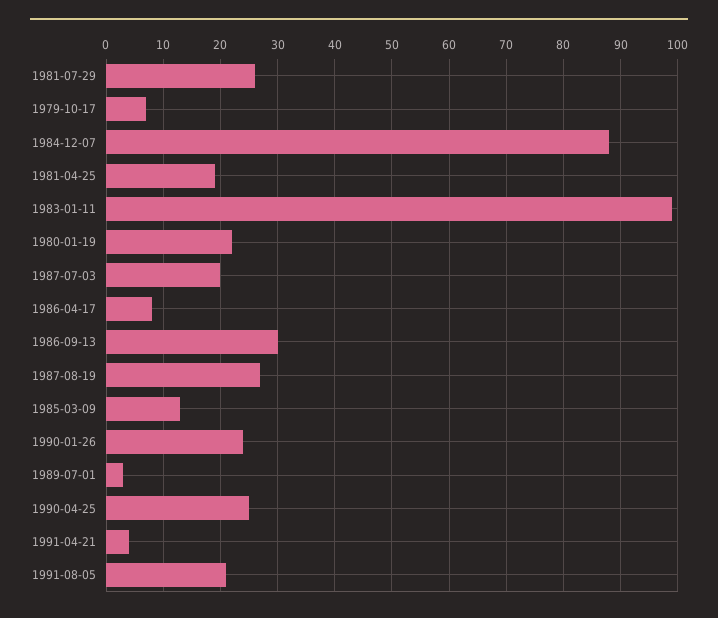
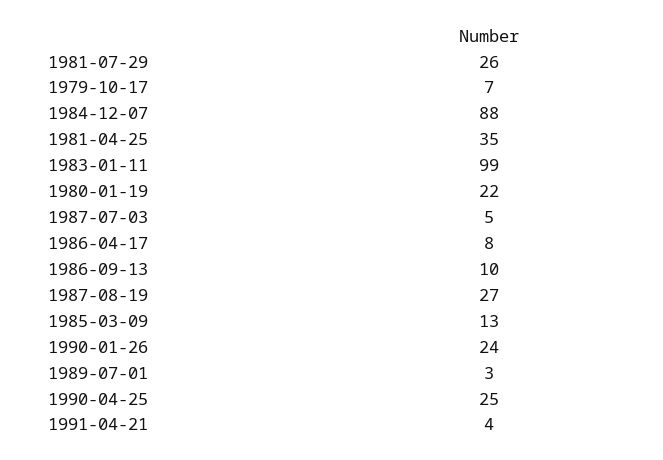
  {
    "1981-07-29": 26,
    "1979-10-17": 7,
    "1984-12-07": 88,
-   "1981-04-25": 20,
+   "1981-04-25": 35,
    "1983-01-11": 99,
    "1980-01-19": 22,
-   "1987-07-03": 20,
+   "1987-07-03": 5,
    "1986-04-17": 8,
-   "1986-09-13": 30,
+   "1986-09-13": 10,
    "1987-08-19": 27,
    "1985-03-09": 13,
    "1990-01-26": 24,
    "1989-07-01": 3,
    "1990-04-25": 25,
-   "1991-04-21": 4,
+   "1991-04-21": 4
-   "1991-08-05": 20
  }

